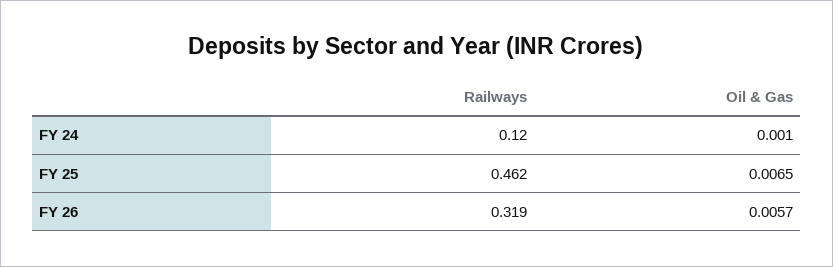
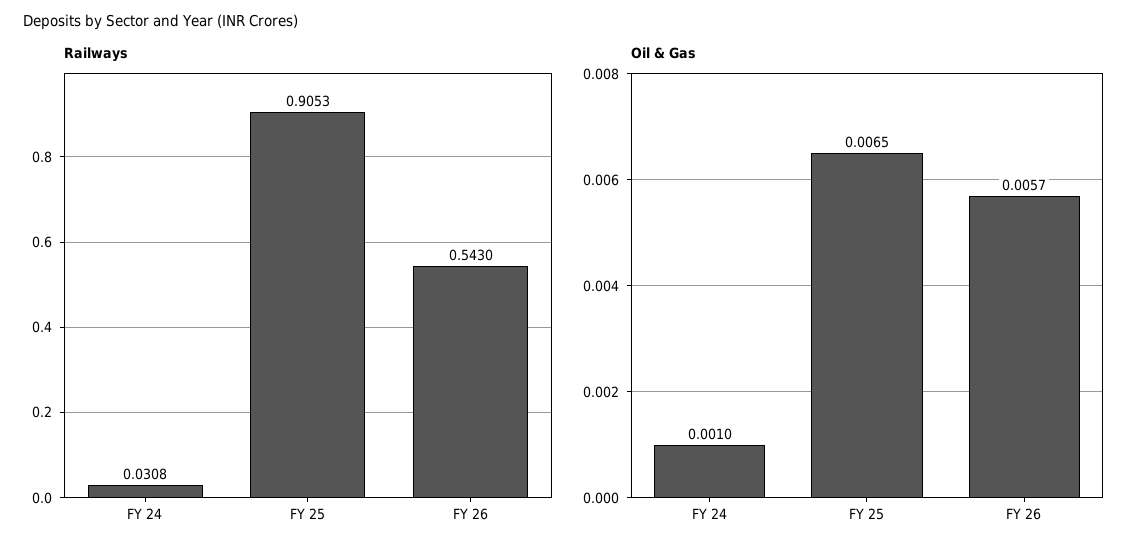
  {
    "Railways": {
-     "FY 24": 0.12,
+     "FY 24": 0.0308,
-     "FY 25": 0.462,
+     "FY 25": 0.9053,
-     "FY 26": 0.319
+     "FY 26": 0.543
    },
    "Oil & Gas": {
      "FY 24": 0.001,
      "FY 25": 0.0065,
      "FY 26": 0.0057
    }
  }

